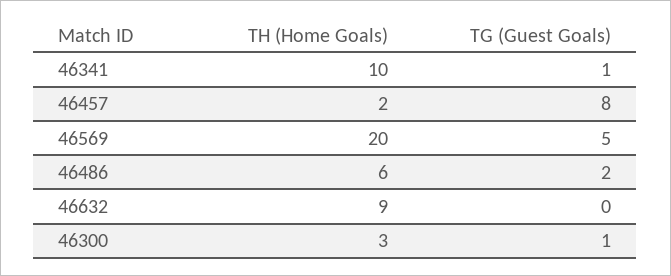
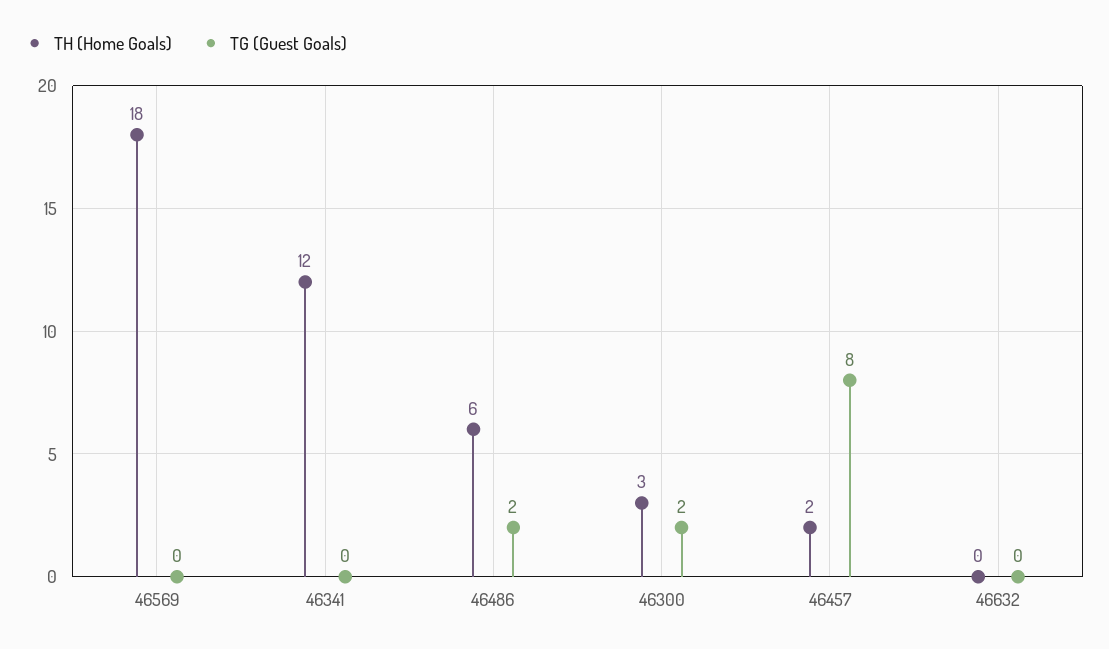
  {
    "TH (Home Goals)": {
-     "46341": 10,
+     "46341": 12,
      "46457": 2,
-     "46569": 20,
+     "46569": 18,
      "46486": 6,
-     "46632": 9,
+     "46632": 0,
      "46300": 3
    },
    "TG (Guest Goals)": {
-     "46341": 1,
+     "46341": 0,
      "46457": 8,
-     "46569": 5,
+     "46569": 0,
      "46486": 2,
      "46632": 0,
-     "46300": 1
+     "46300": 2
    }
  }

